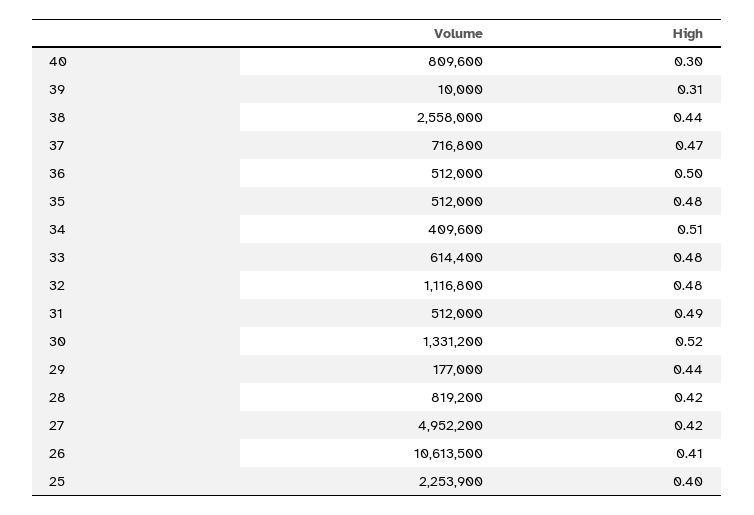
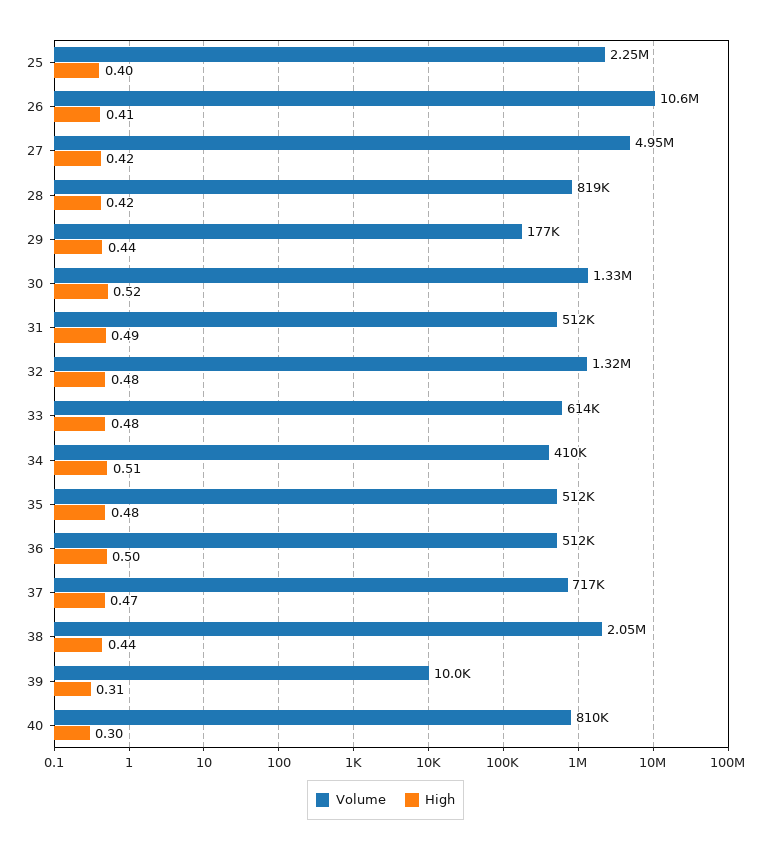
  {
    "Volume": {
      "40": 809600,
      "39": 10000,
-     "38": 2558000,
+     "38": 2050000,
      "37": 716800,
      "36": 512000,
      "35": 512000,
      "34": 409600,
      "33": 614400,
-     "32": 1116800,
+     "32": 1320000,
      "31": 512000,
      "30": 1331200,
      "29": 177000,
      "28": 819200,
      "27": 4952200,
      "26": 10613500,
      "25": 2253900
    },
    "High": {
      "40": 0.3,
      "39": 0.31,
      "38": 0.44,
      "37": 0.47,
      "36": 0.5,
      "35": 0.48,
      "34": 0.51,
      "33": 0.48,
      "32": 0.48,
      "31": 0.49,
      "30": 0.52,
      "29": 0.44,
      "28": 0.42,
      "27": 0.42,
      "26": 0.41,
      "25": 0.4
    }
  }

